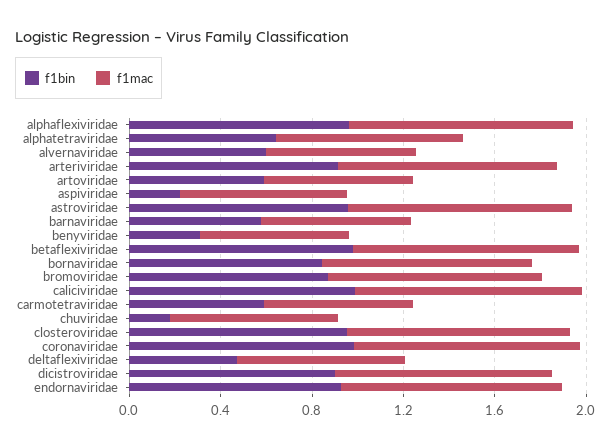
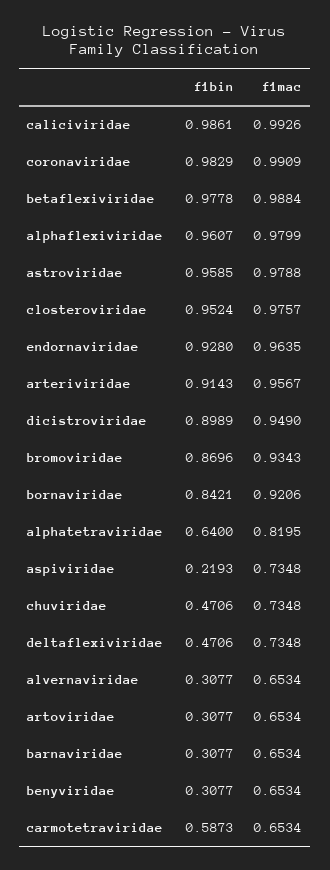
  {
    "f1bin": {
      "alphaflexiviridae": 0.9607,
      "alphatetraviridae": 0.64,
-     "alvernaviridae": 0.6,
+     "alvernaviridae": 0.3077,
      "arteriviridae": 0.9143,
-     "artoviridae": 0.6,
+     "artoviridae": 0.3077,
      "aspiviridae": 0.2193,
      "astroviridae": 0.9585,
-     "barnaviridae": 0.6,
+     "barnaviridae": 0.3077,
      "benyviridae": 0.3077,
      "betaflexiviridae": 0.9778,
      "bornaviridae": 0.8421,
      "bromoviridae": 0.8696,
      "caliciviridae": 0.9861,
      "carmotetraviridae": 0.5873,
-     "chuviridae": 0.2,
+     "chuviridae": 0.4706,
      "closteroviridae": 0.9524,
      "coronaviridae": 0.9829,
      "deltaflexiviridae": 0.4706,
      "dicistroviridae": 0.8989,
      "endornaviridae": 0.928
    },
    "f1mac": {
      "alphaflexiviridae": 0.9799,
      "alphatetraviridae": 0.8195,
      "alvernaviridae": 0.6534,
      "arteriviridae": 0.9567,
      "artoviridae": 0.6534,
      "aspiviridae": 0.7348,
      "astroviridae": 0.9788,
      "barnaviridae": 0.6534,
      "benyviridae": 0.6534,
      "betaflexiviridae": 0.9884,
      "bornaviridae": 0.9206,
      "bromoviridae": 0.9343,
      "caliciviridae": 0.9926,
      "carmotetraviridae": 0.6534,
      "chuviridae": 0.7348,
      "closteroviridae": 0.9757,
      "coronaviridae": 0.9909,
      "deltaflexiviridae": 0.7348,
      "dicistroviridae": 0.949,
      "endornaviridae": 0.9635
    }
  }

